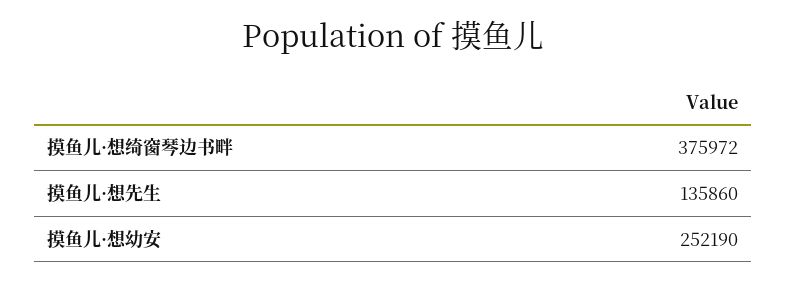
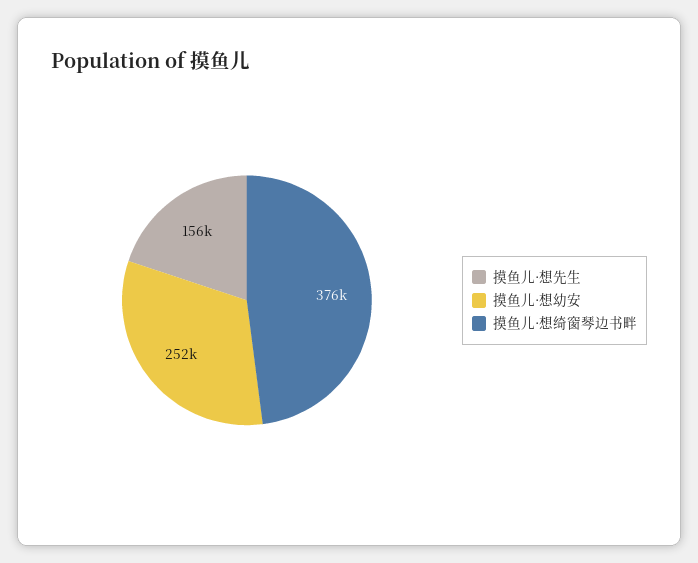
  {
    "摸鱼儿·想绮窗琴边书畔": 375972,
-   "摸鱼儿·想先生": 135860,
+   "摸鱼儿·想先生": 156000,
    "摸鱼儿·想幼安": 252190
  }

